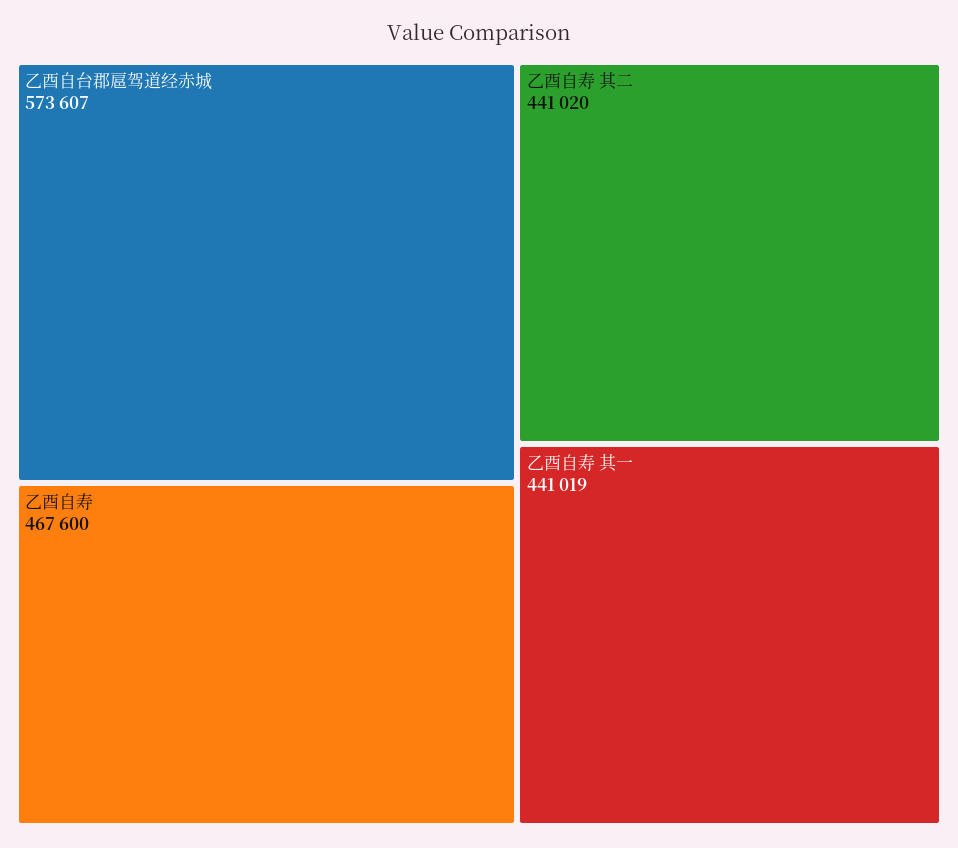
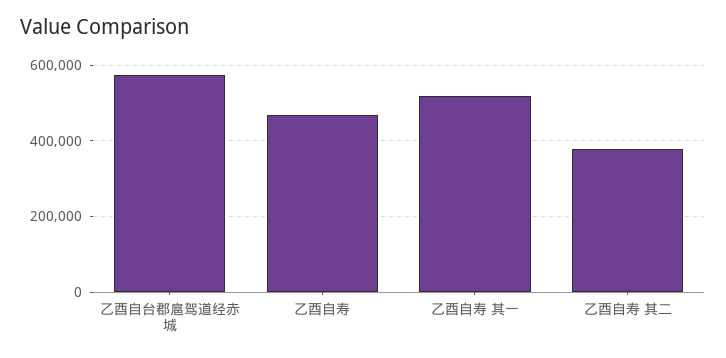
  {
    "乙酉自台郡扈驾道经赤城": 573607,
    "乙酉自寿": 467600,
-   "乙酉自寿 其二": 441020,
+   "乙酉自寿 其二": 380000,
-   "乙酉自寿 其一": 441019
+   "乙酉自寿 其一": 520000
  }

